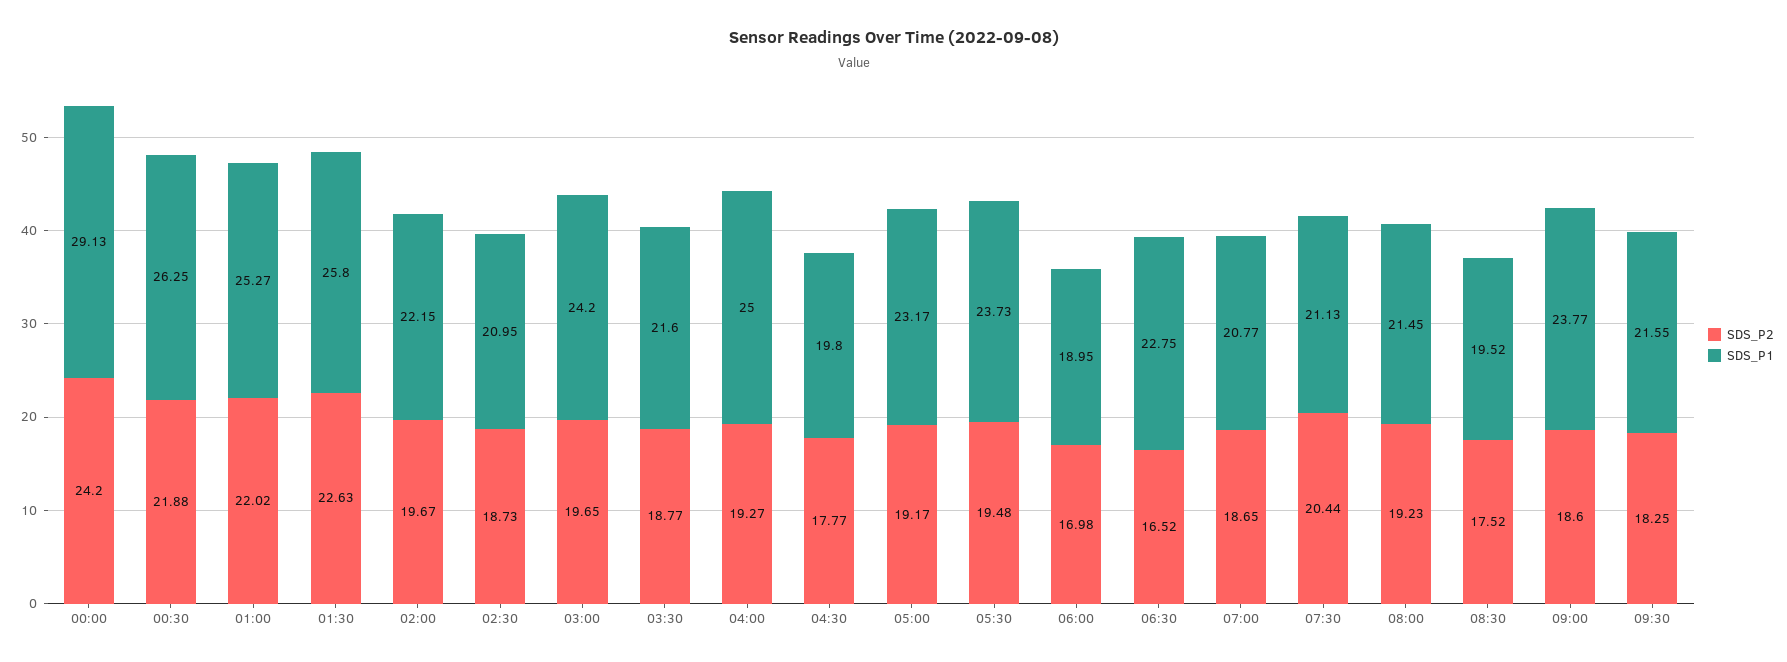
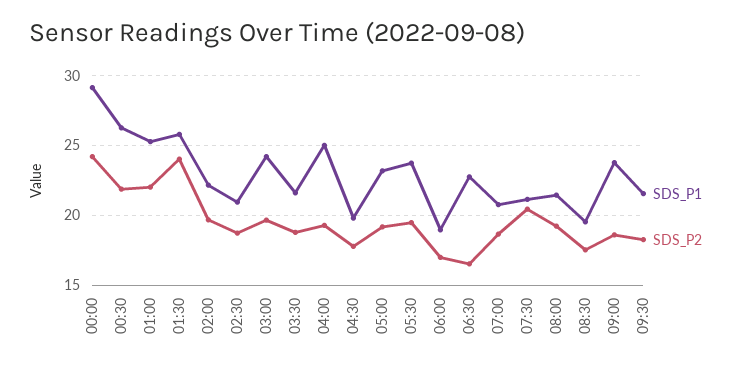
  {
    "SDS_P2": {
      "00:00": 24.2,
      "00:30": 21.88,
      "01:00": 22.02,
-     "01:30": 22.63,
+     "01:30": 24,
      "02:00": 19.67,
      "02:30": 18.73,
      "03:00": 19.65,
      "03:30": 18.77,
      "04:00": 19.27,
      "04:30": 17.77,
      "05:00": 19.17,
      "05:30": 19.48,
      "06:00": 16.98,
      "06:30": 16.52,
      "07:00": 18.65,
      "07:30": 20.44,
      "08:00": 19.23,
      "08:30": 17.52,
      "09:00": 18.6,
      "09:30": 18.25
    },
    "SDS_P1": {
      "00:00": 29.13,
      "00:30": 26.25,
      "01:00": 25.27,
      "01:30": 25.8,
      "02:00": 22.15,
      "02:30": 20.95,
      "03:00": 24.2,
      "03:30": 21.6,
      "04:00": 25,
      "04:30": 19.8,
      "05:00": 23.17,
      "05:30": 23.73,
      "06:00": 18.95,
      "06:30": 22.75,
      "07:00": 20.77,
      "07:30": 21.13,
      "08:00": 21.45,
      "08:30": 19.52,
      "09:00": 23.77,
      "09:30": 21.55
    }
  }

